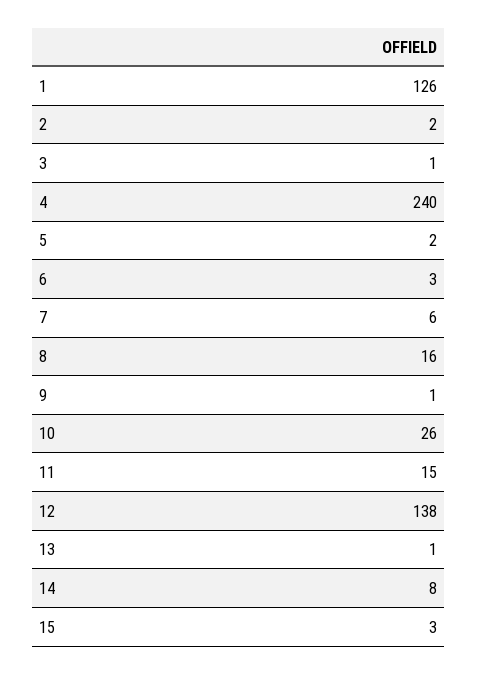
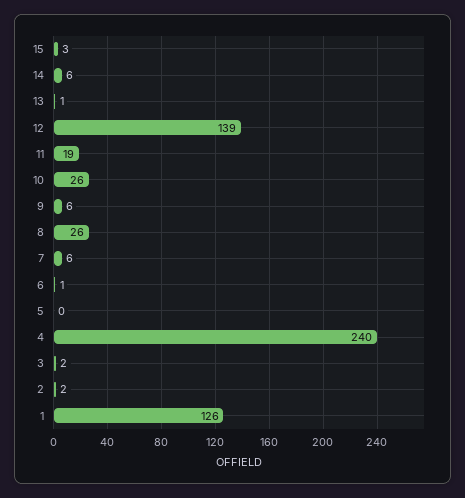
  {
    "1": 126,
    "2": 2,
-   "3": 1,
+   "3": 2,
    "4": 240,
-   "5": 2,
+   "5": 0,
-   "6": 3,
+   "6": 1,
    "7": 6,
-   "8": 16,
+   "8": 26,
-   "9": 1,
+   "9": 6,
    "10": 26,
-   "11": 15,
+   "11": 19,
-   "12": 138,
+   "12": 139,
    "13": 1,
-   "14": 8,
+   "14": 6,
    "15": 3
  }

